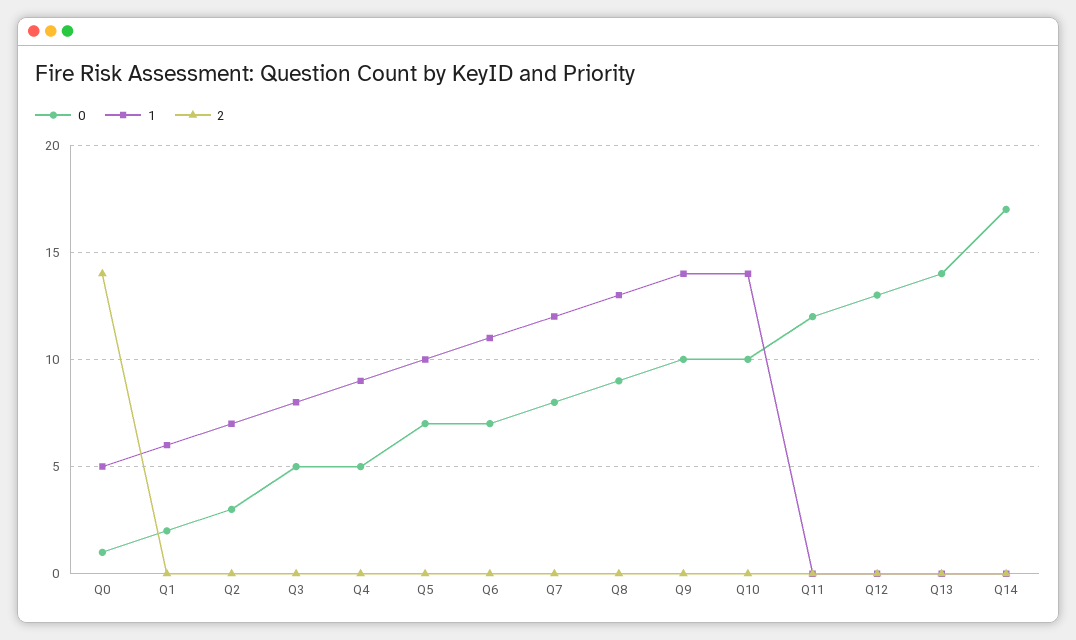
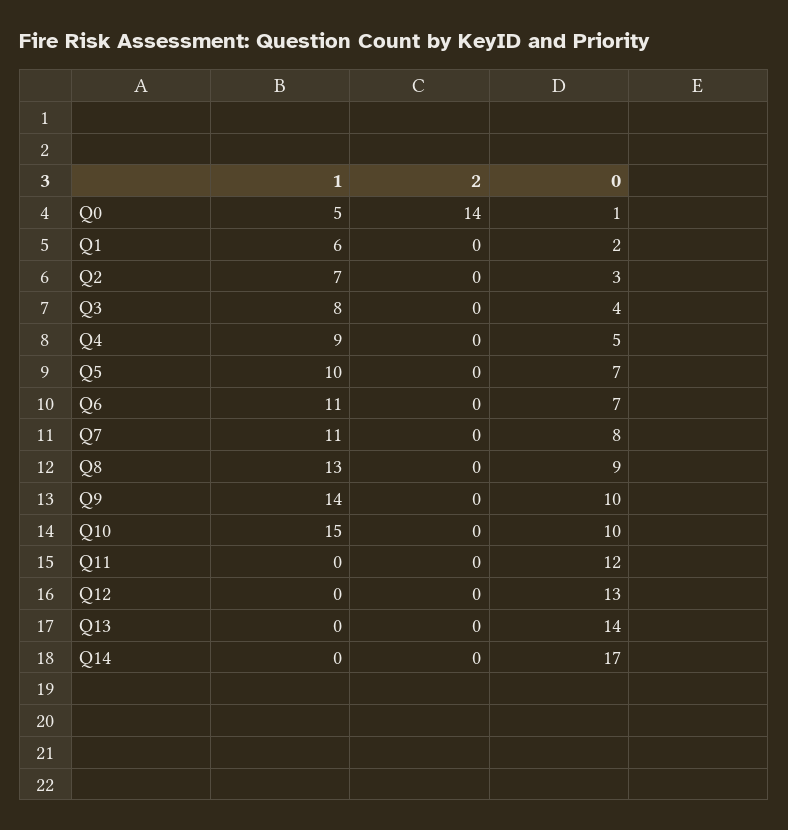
  {
    "0": {
      "Q0": 1,
      "Q1": 2,
      "Q2": 3,
-     "Q3": 5,
+     "Q3": 4,
      "Q4": 5,
      "Q5": 7,
      "Q6": 7,
      "Q7": 8,
      "Q8": 9,
      "Q9": 10,
      "Q10": 10,
      "Q11": 12,
      "Q12": 13,
      "Q13": 14,
      "Q14": 17
    },
    "1": {
      "Q0": 5,
      "Q1": 6,
      "Q2": 7,
      "Q3": 8,
      "Q4": 9,
      "Q5": 10,
      "Q6": 11,
-     "Q7": 12,
+     "Q7": 11,
      "Q8": 13,
      "Q9": 14,
-     "Q10": 14,
+     "Q10": 15,
      "Q11": 0,
      "Q12": 0,
      "Q13": 0,
      "Q14": 0
    },
    "2": {
      "Q0": 14,
      "Q1": 0,
      "Q2": 0,
      "Q3": 0,
      "Q4": 0,
      "Q5": 0,
      "Q6": 0,
      "Q7": 0,
      "Q8": 0,
      "Q9": 0,
      "Q10": 0,
      "Q11": 0,
      "Q12": 0,
      "Q13": 0,
      "Q14": 0
    }
  }

